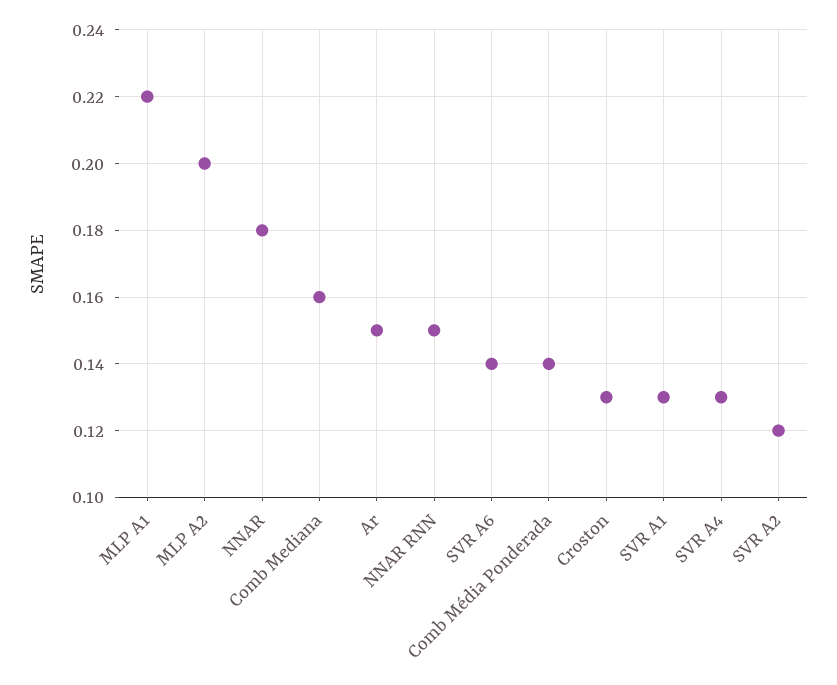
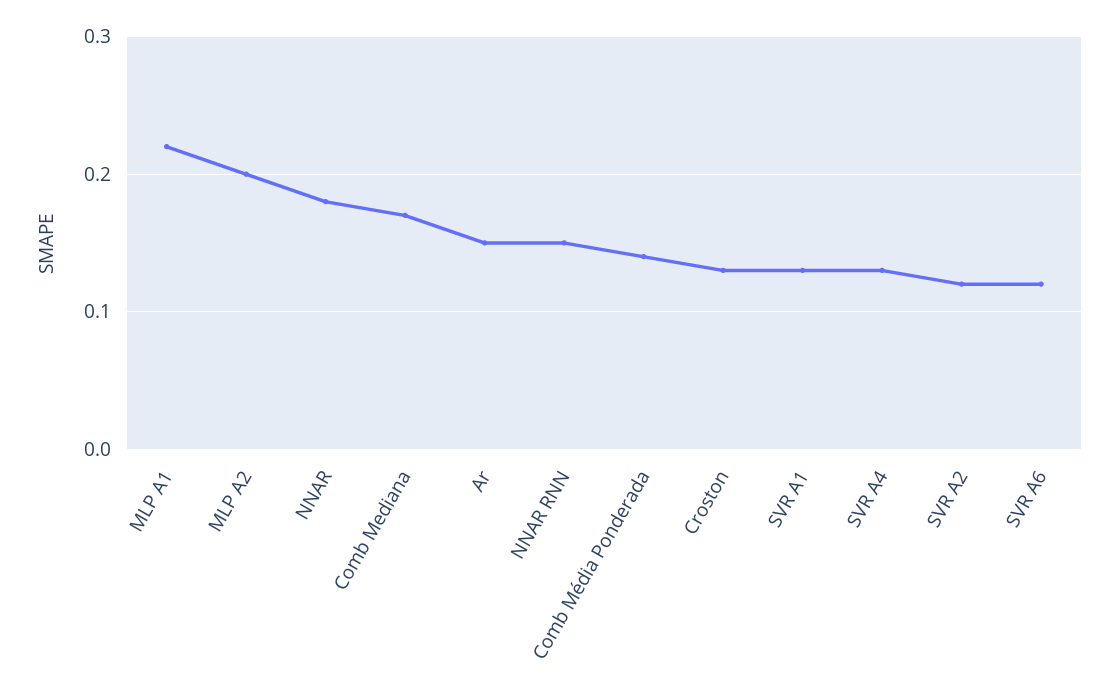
  {
    "MLP A1": 0.22,
    "MLP A2": 0.2,
    "NNAR": 0.18,
-   "Comb Mediana": 0.16,
+   "Comb Mediana": 0.17,
    "Ar": 0.15,
    "NNAR RNN": 0.15,
-   "SVR A6": 0.14,
+   "SVR A6": 0.12,
    "Comb Média Ponderada": 0.14,
    "Croston": 0.13,
    "SVR A1": 0.13,
    "SVR A4": 0.13,
    "SVR A2": 0.12
  }

